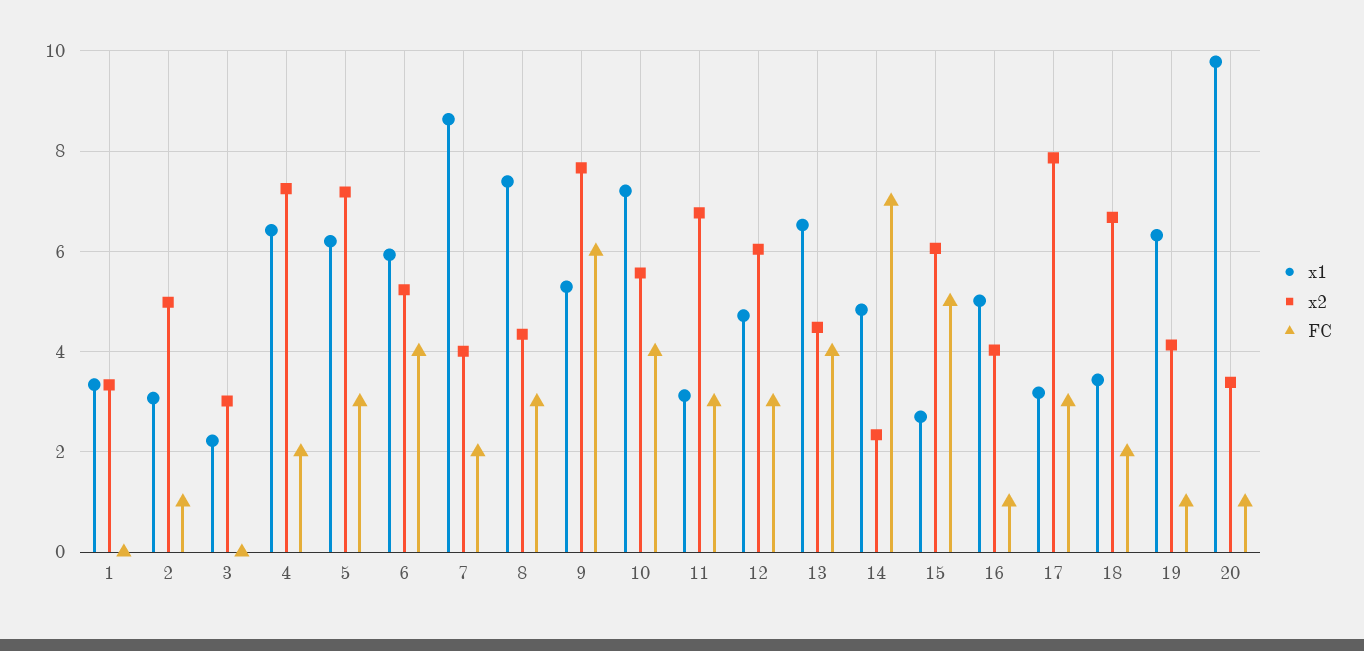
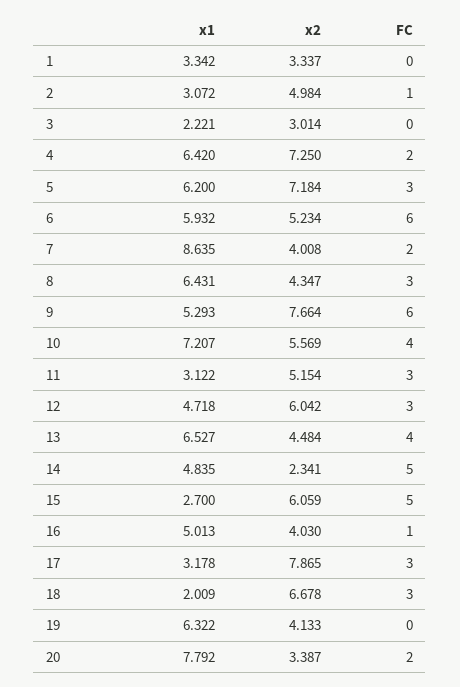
  {
    "x1": {
      "1": 3.342,
      "2": 3.072,
      "3": 2.221,
      "4": 6.42,
      "5": 6.2,
      "6": 5.932,
      "7": 8.635,
-     "8": 7.4,
+     "8": 6.431,
      "9": 5.293,
      "10": 7.207,
      "11": 3.122,
      "12": 4.718,
      "13": 6.527,
      "14": 4.835,
      "15": 2.7,
      "16": 5.013,
      "17": 3.178,
-     "18": 3.4,
+     "18": 2.009,
      "19": 6.322,
-     "20": 9.8
+     "20": 7.792
    },
    "x2": {
      "1": 3.337,
      "2": 4.984,
      "3": 3.014,
      "4": 7.25,
      "5": 7.184,
      "6": 5.234,
      "7": 4.008,
      "8": 4.347,
      "9": 7.664,
      "10": 5.569,
-     "11": 6.8,
+     "11": 5.154,
      "12": 6.042,
      "13": 4.484,
      "14": 2.341,
      "15": 6.059,
      "16": 4.03,
      "17": 7.865,
      "18": 6.678,
      "19": 4.133,
      "20": 3.387
    },
    "FC": {
      "1": 0,
      "2": 1,
      "3": 0,
      "4": 2,
      "5": 3,
-     "6": 4,
+     "6": 6,
      "7": 2,
      "8": 3,
      "9": 6,
      "10": 4,
      "11": 3,
      "12": 3,
      "13": 4,
-     "14": 7,
+     "14": 5,
      "15": 5,
      "16": 1,
      "17": 3,
-     "18": 2,
+     "18": 3,
-     "19": 1,
+     "19": 0,
-     "20": 1
+     "20": 2
    }
  }

